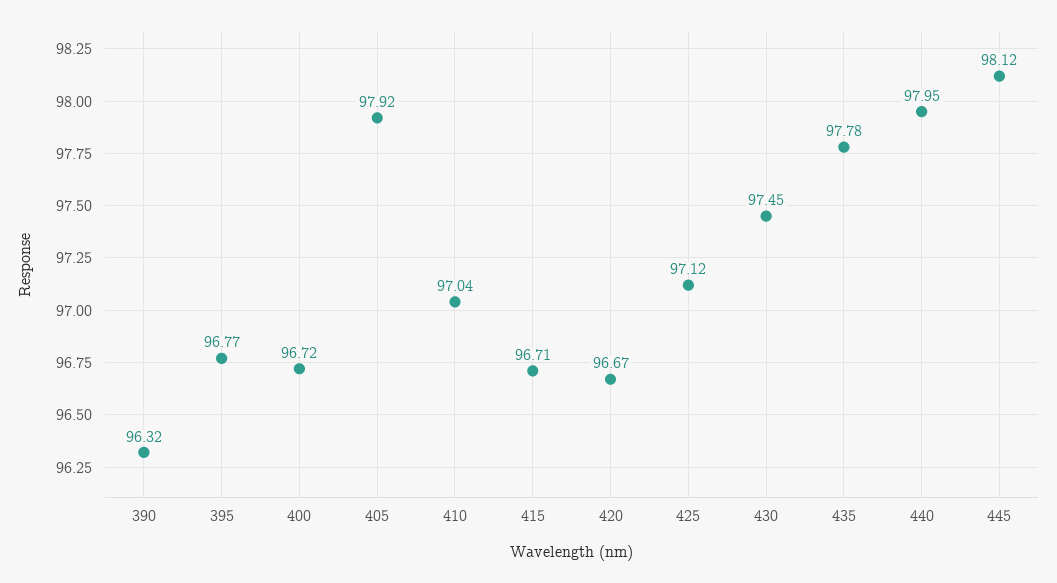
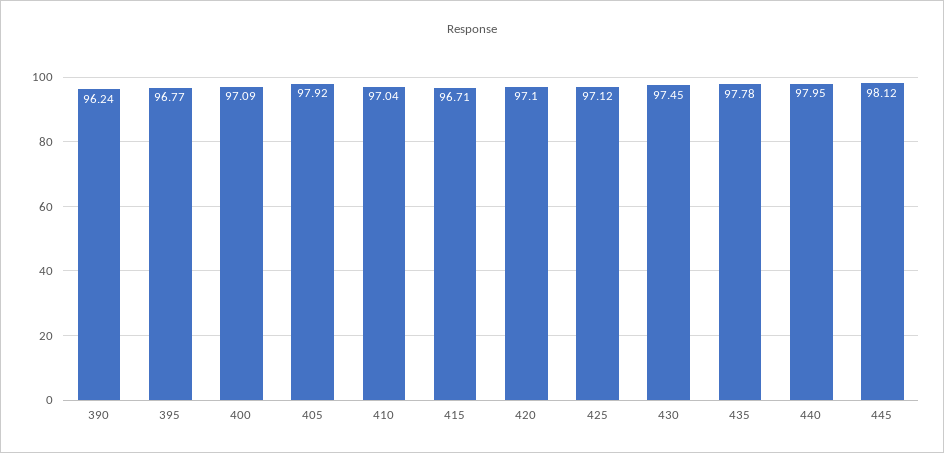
  {
-   "390": 96.32,
+   "390": 96.24,
    "395": 96.77,
-   "400": 96.72,
+   "400": 97.09,
    "405": 97.92,
    "410": 97.04,
    "415": 96.71,
-   "420": 96.67,
+   "420": 97.1,
    "425": 97.12,
    "430": 97.45,
    "435": 97.78,
    "440": 97.95,
    "445": 98.12
  }

